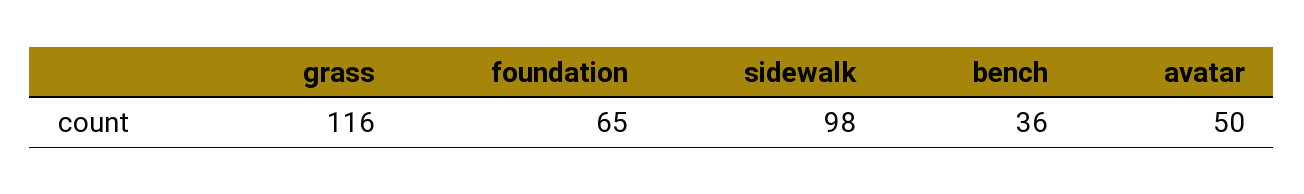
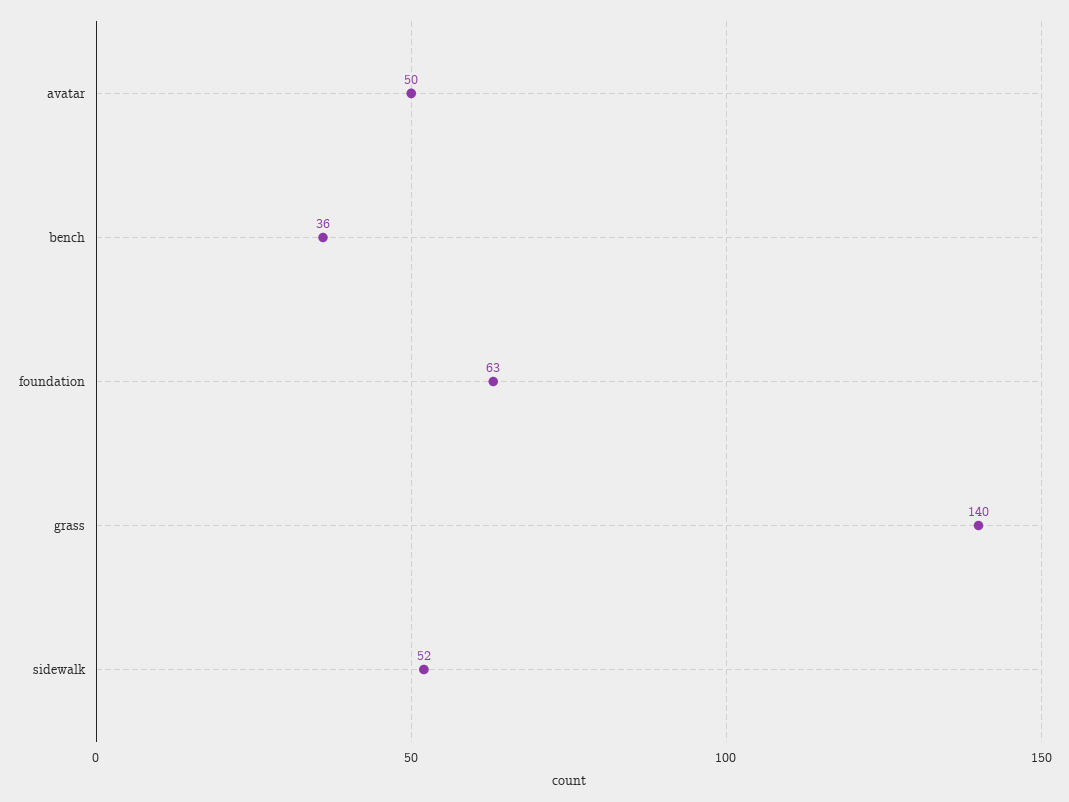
  {
-   "grass": 116,
+   "grass": 140,
-   "foundation": 65,
+   "foundation": 63,
-   "sidewalk": 98,
+   "sidewalk": 52,
    "bench": 36,
    "avatar": 50
  }

